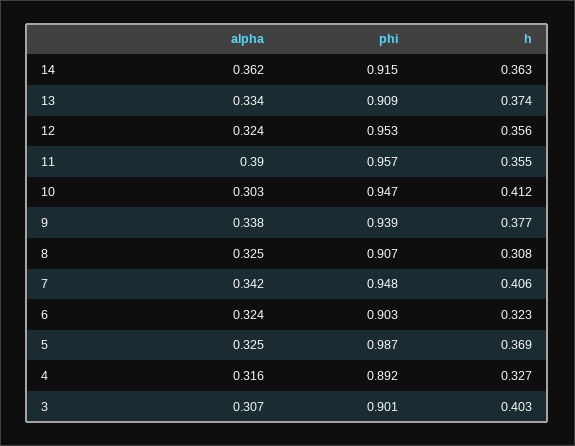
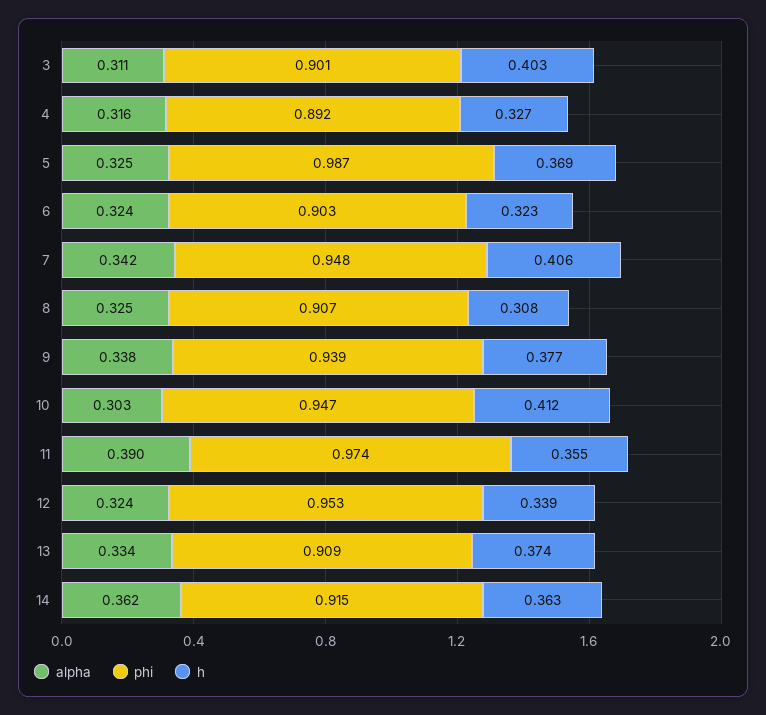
  {
    "alpha": {
      "14": 0.362,
      "13": 0.334,
      "12": 0.324,
      "11": 0.39,
      "10": 0.303,
      "9": 0.338,
      "8": 0.325,
      "7": 0.342,
      "6": 0.324,
      "5": 0.325,
      "4": 0.316,
-     "3": 0.307
+     "3": 0.311
    },
    "phi": {
      "14": 0.915,
      "13": 0.909,
      "12": 0.953,
-     "11": 0.957,
+     "11": 0.974,
      "10": 0.947,
      "9": 0.939,
      "8": 0.907,
      "7": 0.948,
      "6": 0.903,
      "5": 0.987,
      "4": 0.892,
      "3": 0.901
    },
    "h": {
      "14": 0.363,
      "13": 0.374,
-     "12": 0.356,
+     "12": 0.339,
      "11": 0.355,
      "10": 0.412,
      "9": 0.377,
      "8": 0.308,
      "7": 0.406,
      "6": 0.323,
      "5": 0.369,
      "4": 0.327,
      "3": 0.403
    }
  }

